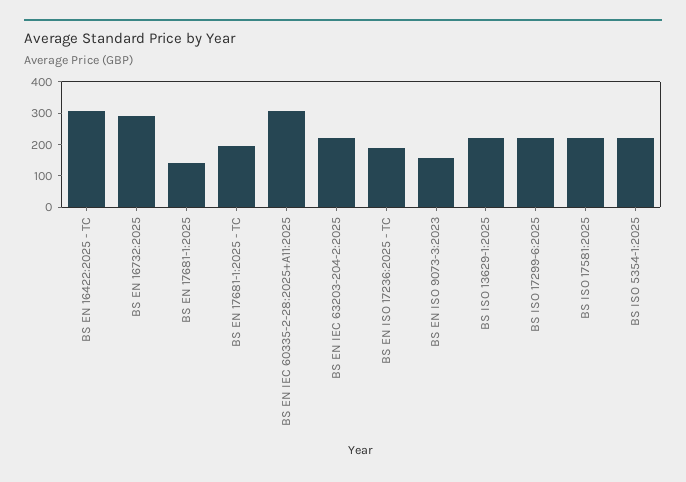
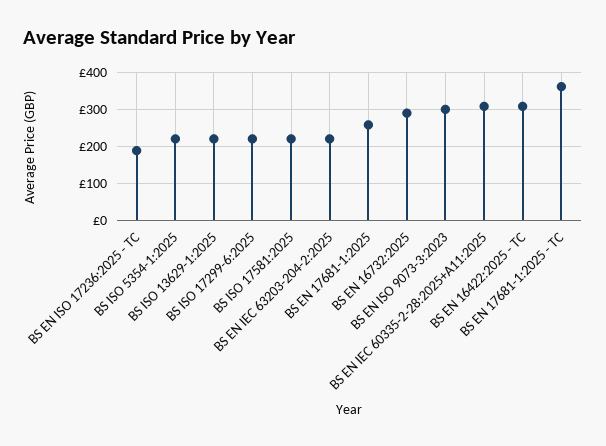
  {
    "BS EN 16422:2025 - TC": 300,
    "BS EN 16732:2025": 300,
-   "BS EN 17681-1:2025": 150,
+   "BS EN 17681-1:2025": 260,
-   "BS EN 17681-1:2025 - TC": 200,
+   "BS EN 17681-1:2025 - TC": 360,
    "BS EN IEC 60335-2-28:2025+A11:2025": 300,
    "BS EN IEC 63203-204-2:2025": 220,
    "BS EN ISO 17236:2025 - TC": 180,
-   "BS EN ISO 9073-3:2023": 150,
+   "BS EN ISO 9073-3:2023": 300,
    "BS ISO 13629-1:2025": 220,
    "BS ISO 17299-6:2025": 220,
    "BS ISO 17581:2025": 220,
    "BS ISO 5354-1:2025": 220
  }

